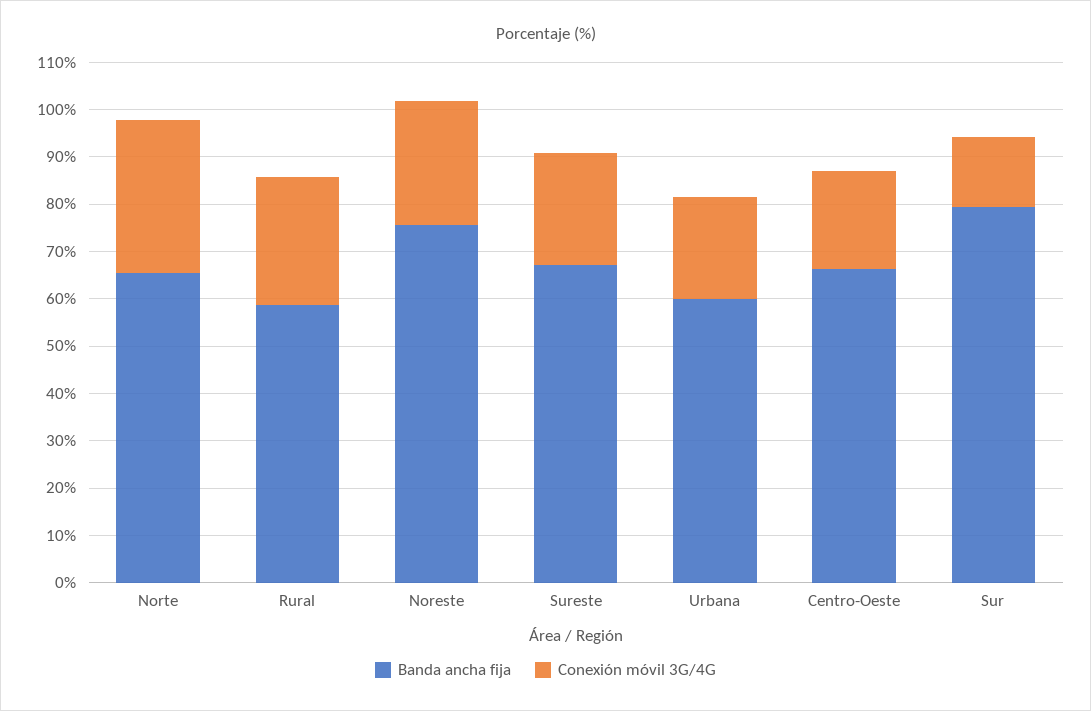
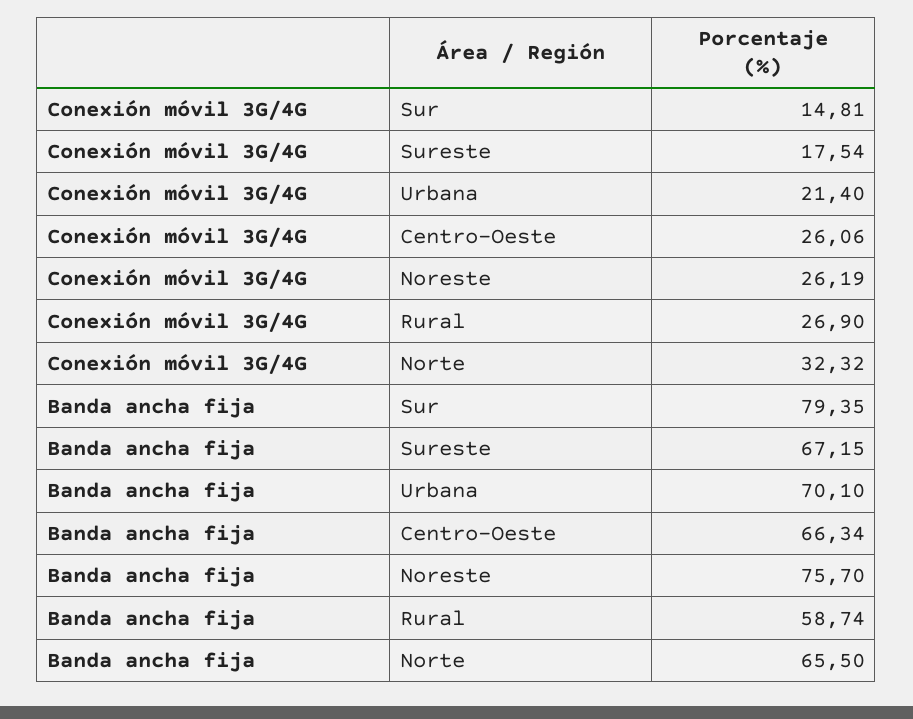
  {
    "Banda ancha fija": {
      "Norte": 65.5,
      "Rural": 58.74,
      "Noreste": 75.7,
      "Sureste": 67.15,
-     "Urbana": 60,
+     "Urbana": 70.1,
      "Centro-Oeste": 66.34,
      "Sur": 79.35
    },
    "Conexión móvil 3G/4G": {
      "Norte": 32.32,
      "Rural": 26.9,
      "Noreste": 26.19,
-     "Sureste": 24,
+     "Sureste": 17.54,
      "Urbana": 21.4,
-     "Centro-Oeste": 20,
+     "Centro-Oeste": 26.06,
      "Sur": 14.81
    }
  }

